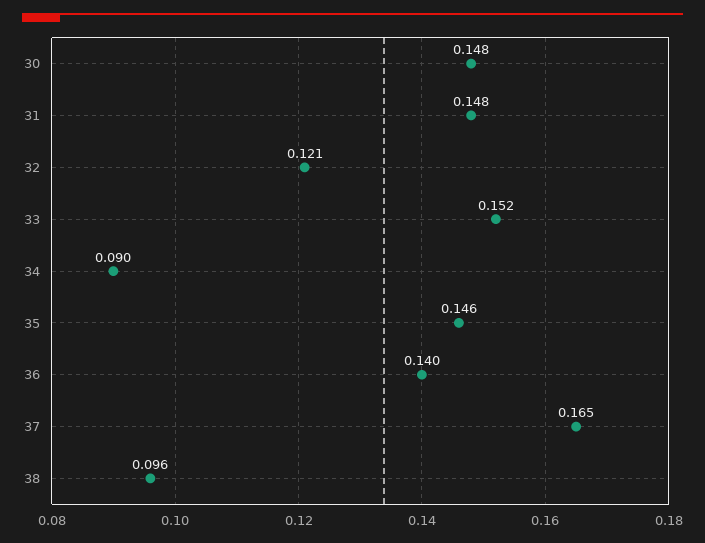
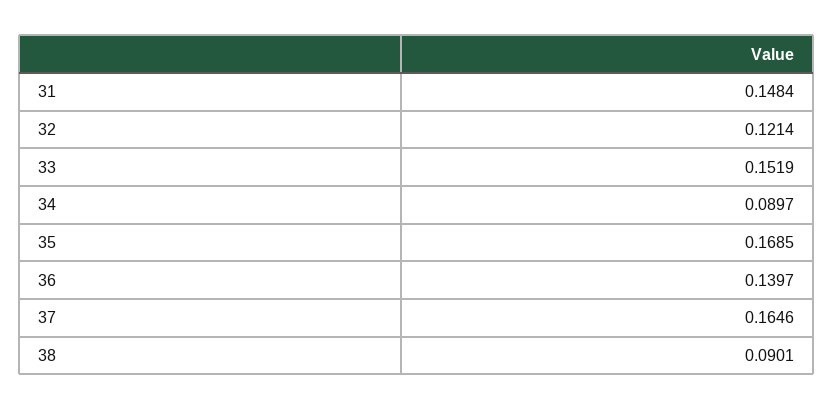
  {
-   "30": 0.148,
    "31": 0.1484,
    "32": 0.1214,
    "33": 0.1519,
    "34": 0.0897,
-   "35": 0.146,
+   "35": 0.1685,
    "36": 0.1397,
    "37": 0.1646,
-   "38": 0.096
+   "38": 0.0901
  }

